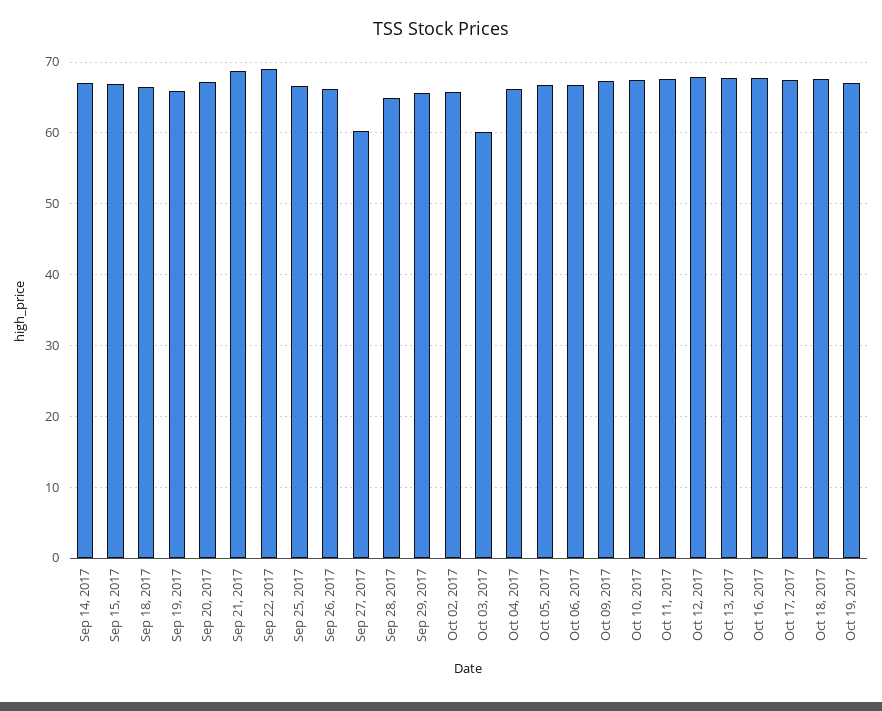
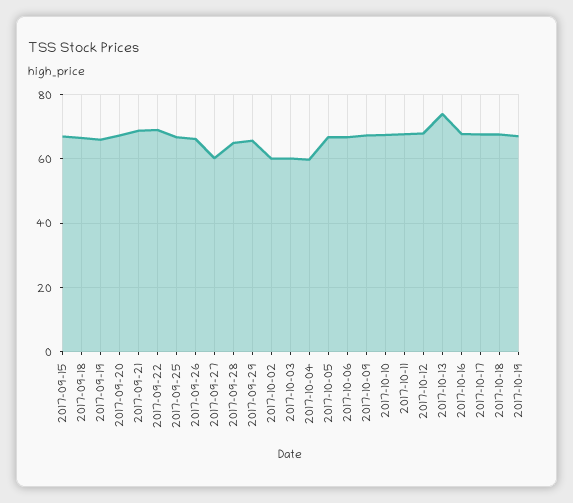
  {
-   "Sep 14, 2017": 67,
    "Sep 15, 2017": 67,
    "Sep 18, 2017": 66,
    "Sep 19, 2017": 66,
    "Sep 20, 2017": 67,
    "Sep 21, 2017": 69,
    "Sep 22, 2017": 69,
    "Sep 25, 2017": 67,
    "Sep 26, 2017": 66,
    "Sep 27, 2017": 60,
    "Sep 28, 2017": 65,
    "Sep 29, 2017": 66,
-   "Oct 02, 2017": 66,
+   "Oct 02, 2017": 60,
    "Oct 03, 2017": 60,
-   "Oct 04, 2017": 66,
+   "Oct 04, 2017": 60,
    "Oct 05, 2017": 67,
    "Oct 06, 2017": 67,
    "Oct 09, 2017": 67,
    "Oct 10, 2017": 67,
    "Oct 11, 2017": 68,
    "Oct 12, 2017": 68,
-   "Oct 13, 2017": 68,
+   "Oct 13, 2017": 74,
    "Oct 16, 2017": 68,
    "Oct 17, 2017": 68,
    "Oct 18, 2017": 68,
    "Oct 19, 2017": 67
  }

